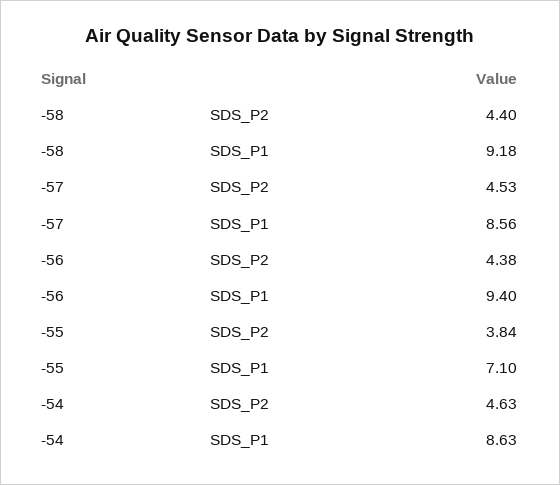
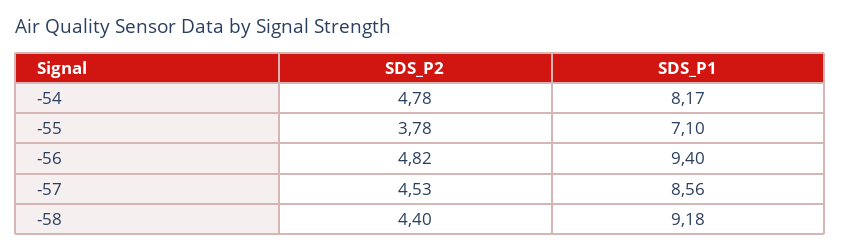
  {
    "-58": {
      "SDS_P2": 4.4,
      "SDS_P1": 9.18
    },
    "-57": {
      "SDS_P2": 4.53,
      "SDS_P1": 8.56
    },
    "-56": {
-     "SDS_P2": 4.38,
+     "SDS_P2": 4.82,
      "SDS_P1": 9.4
    },
    "-55": {
-     "SDS_P2": 3.84,
+     "SDS_P2": 3.78,
      "SDS_P1": 7.1
    },
    "-54": {
-     "SDS_P2": 4.63,
+     "SDS_P2": 4.78,
-     "SDS_P1": 8.63
+     "SDS_P1": 8.17
    }
  }

